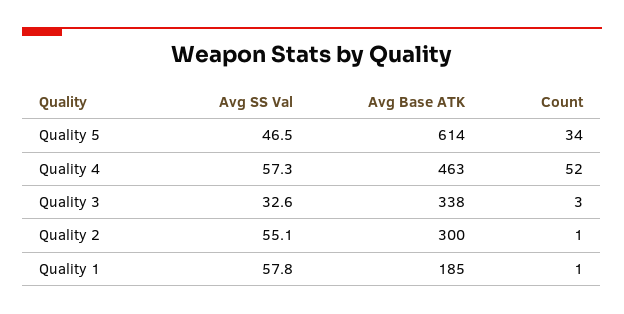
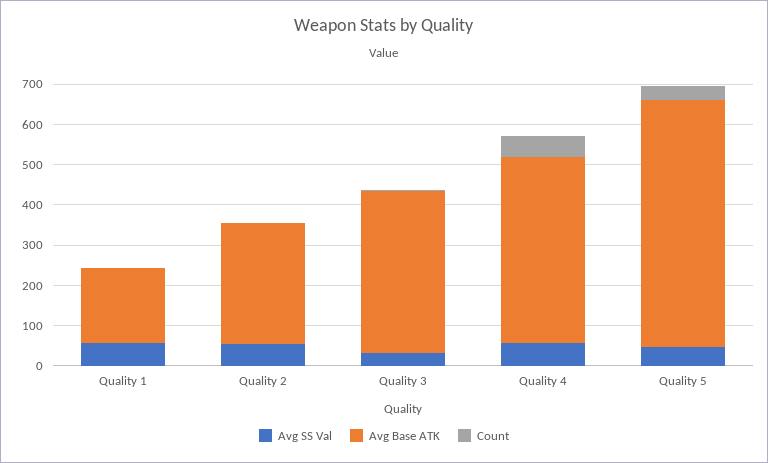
  {
    "Avg SS Val": {
      "Quality 5": 46.5,
      "Quality 4": 57.3,
      "Quality 3": 32.6,
      "Quality 2": 55.1,
      "Quality 1": 57.8
    },
    "Avg Base ATK": {
      "Quality 5": 614,
      "Quality 4": 463,
-     "Quality 3": 338,
+     "Quality 3": 400,
      "Quality 2": 300,
      "Quality 1": 185
    },
    "Count": {
      "Quality 5": 34,
      "Quality 4": 52,
      "Quality 3": 3,
      "Quality 2": 1,
      "Quality 1": 1
    }
  }

